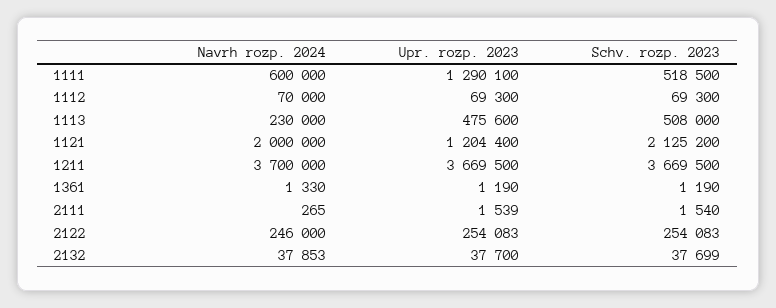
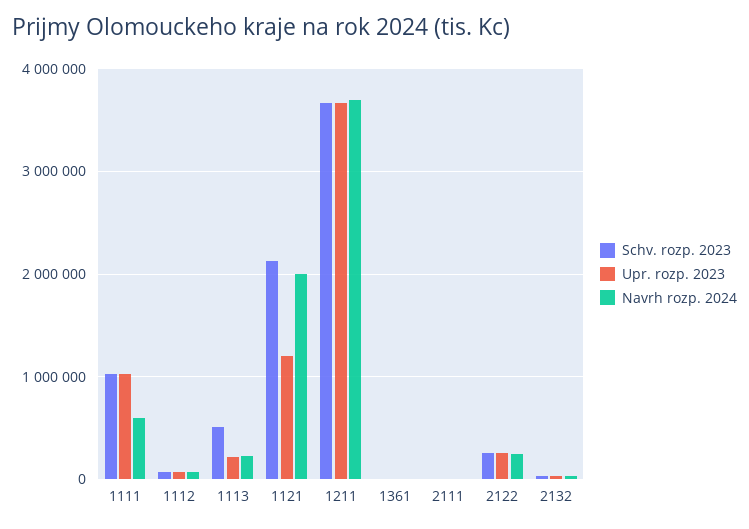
  {
    "Navrh rozp. 2024": {
      "1111": 600000,
      "1112": 70000,
      "1113": 230000,
      "1121": 2000000,
      "1211": 3700000,
      "1361": 1330,
      "2111": 265,
      "2122": 246000,
      "2132": 37853
    },
    "Upr. rozp. 2023": {
-     "1111": 1290100,
+     "1111": 1000000,
      "1112": 69300,
-     "1113": 475600,
+     "1113": 200000,
      "1121": 1204400,
      "1211": 3669500,
      "1361": 1190,
      "2111": 1539,
      "2122": 254083,
      "2132": 37700
    },
    "Schv. rozp. 2023": {
-     "1111": 518500,
+     "1111": 1000000,
      "1112": 69300,
      "1113": 508000,
      "1121": 2125200,
      "1211": 3669500,
      "1361": 1190,
      "2111": 1540,
      "2122": 254083,
      "2132": 37699
    }
  }

